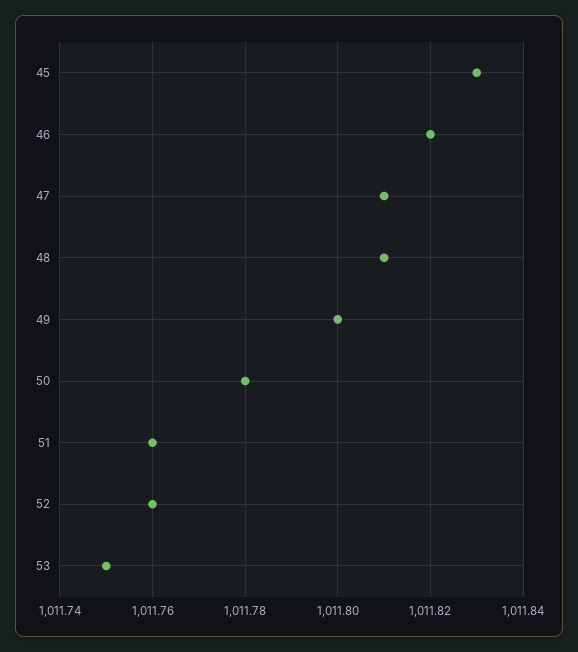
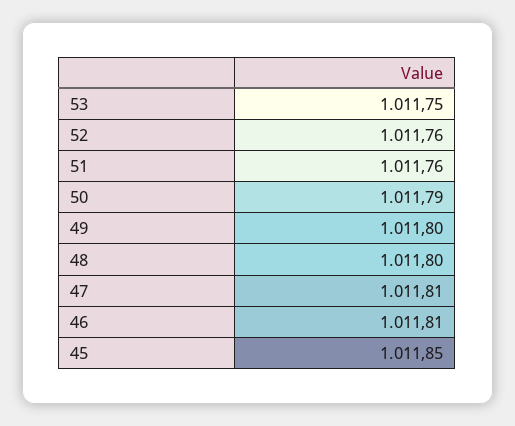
  {
-   "45": 1011.83,
+   "45": 1011.85,
-   "46": 1011.82,
+   "46": 1011.81,
    "47": 1011.81,
-   "48": 1011.81,
+   "48": 1011.8,
    "49": 1011.8,
-   "50": 1011.78,
+   "50": 1011.79,
    "51": 1011.76,
    "52": 1011.76,
    "53": 1011.75
  }

